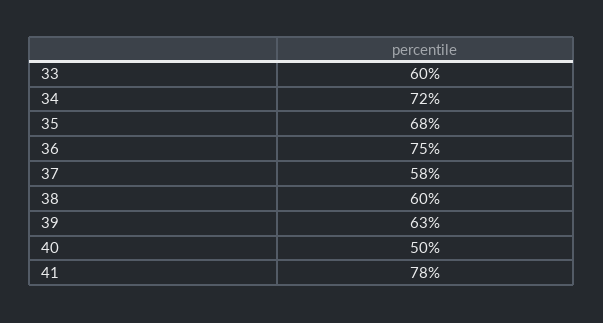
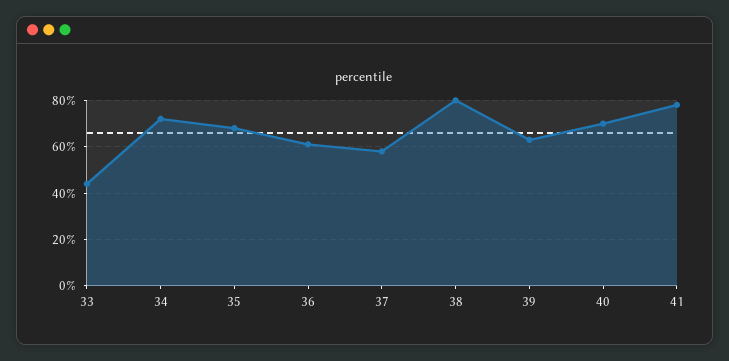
  {
-   "33": 60,
+   "33": 45,
    "34": 72,
    "35": 68,
-   "36": 75,
+   "36": 60,
    "37": 58,
-   "38": 60,
+   "38": 80,
    "39": 63,
-   "40": 50,
+   "40": 70,
    "41": 78
  }

